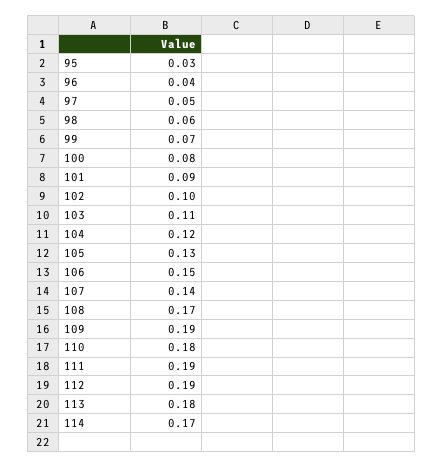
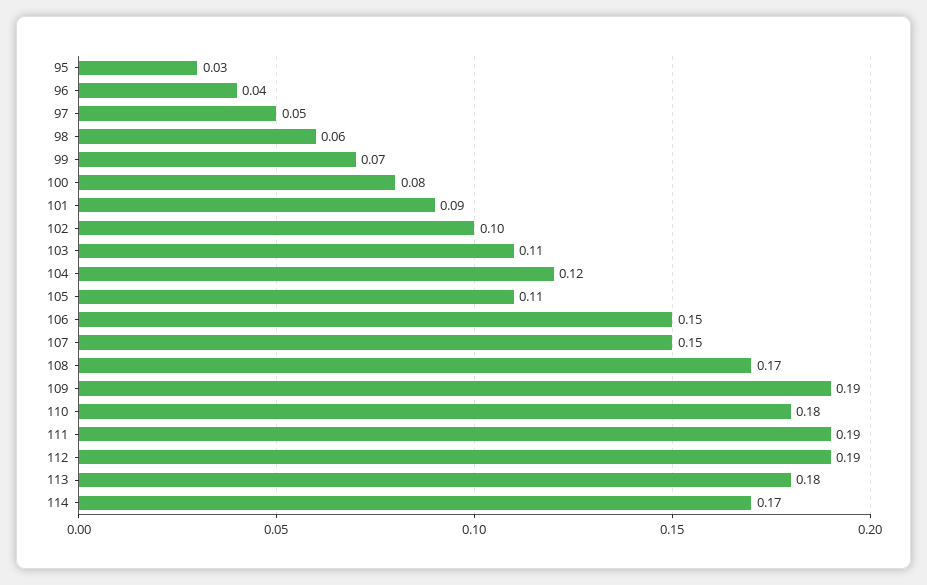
  {
    "95": 0.03,
    "96": 0.04,
    "97": 0.05,
    "98": 0.06,
    "99": 0.07,
    "100": 0.08,
    "101": 0.09,
    "102": 0.1,
    "103": 0.11,
    "104": 0.12,
-   "105": 0.13,
+   "105": 0.11,
    "106": 0.15,
-   "107": 0.14,
+   "107": 0.15,
    "108": 0.17,
    "109": 0.19,
    "110": 0.18,
    "111": 0.19,
    "112": 0.19,
    "113": 0.18,
    "114": 0.17
  }

